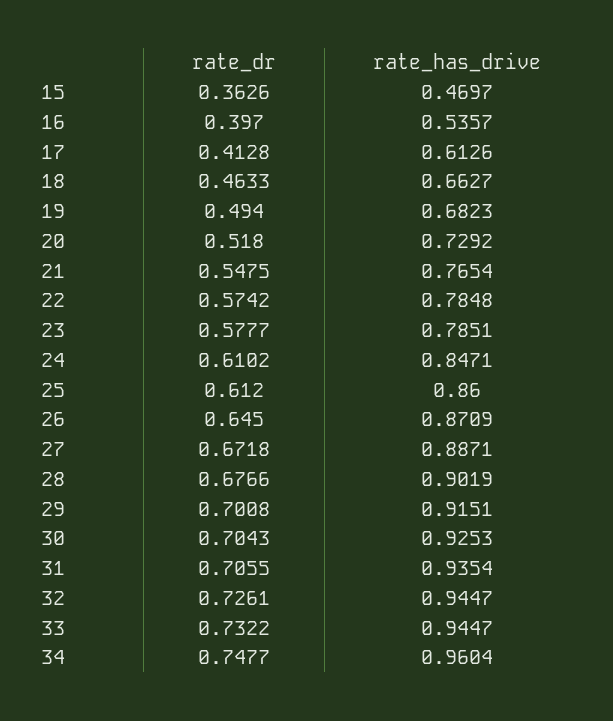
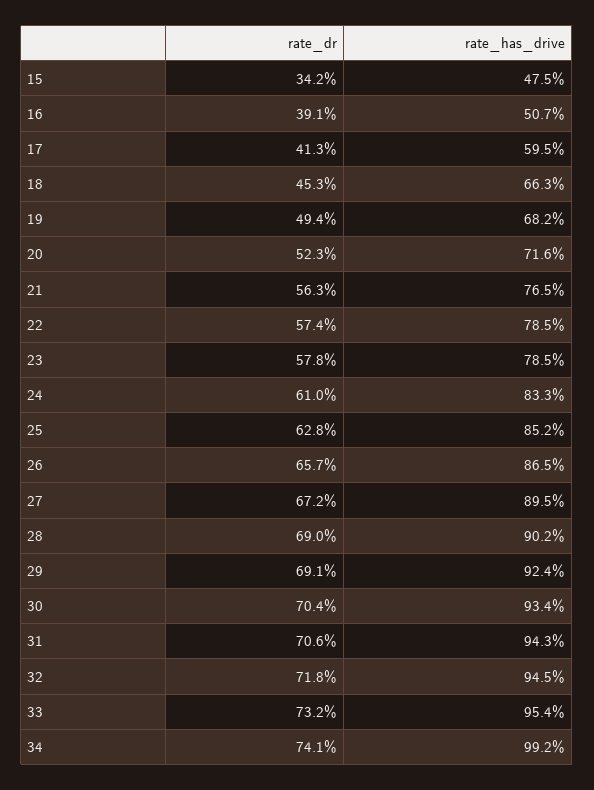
  {
    "rate_dr": {
-     "15": 0.3626,
+     "15": 0.342,
-     "16": 0.397,
+     "16": 0.391,
      "17": 0.4128,
-     "18": 0.4633,
+     "18": 0.453,
      "19": 0.494,
-     "20": 0.518,
+     "20": 0.523,
-     "21": 0.5475,
+     "21": 0.563,
      "22": 0.5742,
      "23": 0.5777,
      "24": 0.6102,
-     "25": 0.612,
+     "25": 0.628,
-     "26": 0.645,
+     "26": 0.657,
      "27": 0.6718,
-     "28": 0.6766,
+     "28": 0.69,
-     "29": 0.7008,
+     "29": 0.691,
      "30": 0.7043,
      "31": 0.7055,
-     "32": 0.7261,
+     "32": 0.718,
      "33": 0.7322,
-     "34": 0.7477
+     "34": 0.741
    },
    "rate_has_drive": {
-     "15": 0.4697,
+     "15": 0.475,
-     "16": 0.5357,
+     "16": 0.507,
-     "17": 0.6126,
+     "17": 0.595,
      "18": 0.6627,
      "19": 0.6823,
-     "20": 0.7292,
+     "20": 0.716,
      "21": 0.7654,
      "22": 0.7848,
      "23": 0.7851,
-     "24": 0.8471,
+     "24": 0.833,
-     "25": 0.86,
+     "25": 0.852,
-     "26": 0.8709,
+     "26": 0.865,
-     "27": 0.8871,
+     "27": 0.895,
      "28": 0.9019,
-     "29": 0.9151,
+     "29": 0.924,
-     "30": 0.9253,
+     "30": 0.934,
-     "31": 0.9354,
+     "31": 0.943,
      "32": 0.9447,
-     "33": 0.9447,
+     "33": 0.954,
-     "34": 0.9604
+     "34": 0.992
    }
  }

